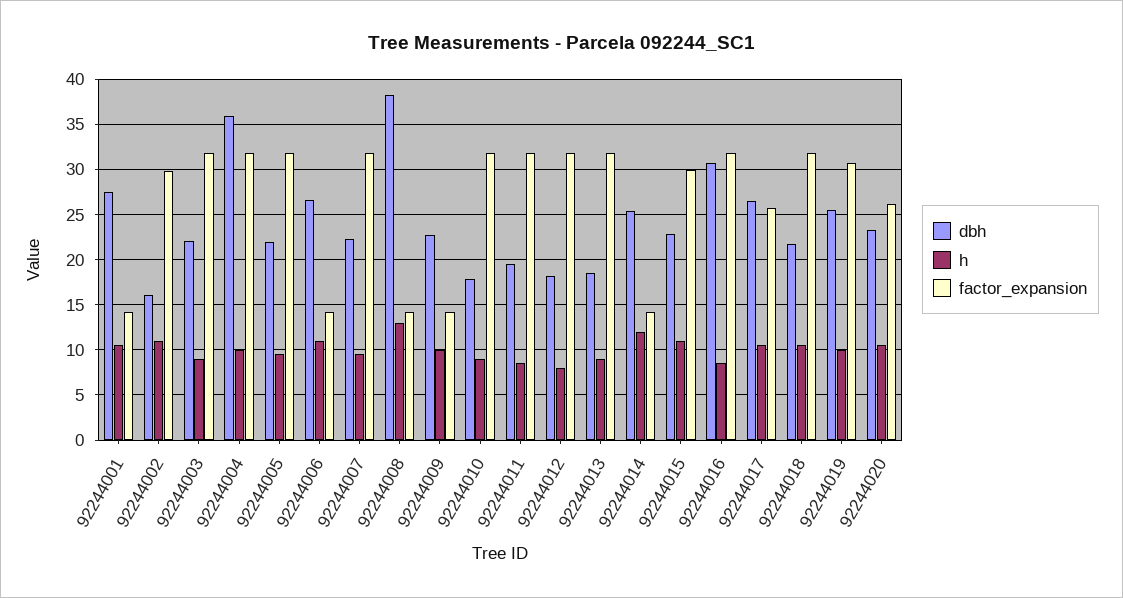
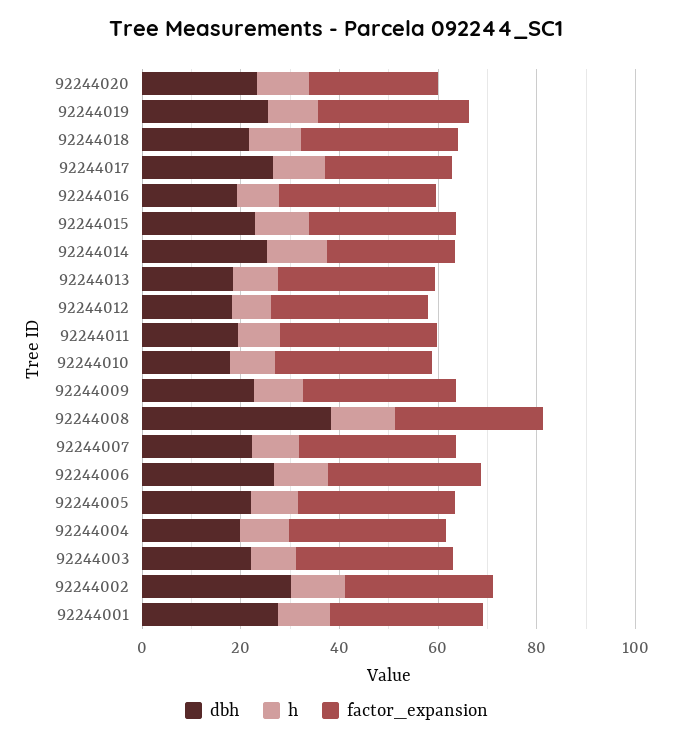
  {
    "dbh": {
      "92244001": 28,
-     "92244002": 16,
+     "92244002": 30,
      "92244003": 22,
-     "92244004": 36,
+     "92244004": 20,
      "92244005": 22,
      "92244006": 27,
      "92244007": 22,
      "92244008": 38,
      "92244009": 23,
      "92244010": 18,
      "92244011": 20,
      "92244012": 18,
      "92244013": 19,
      "92244014": 25,
      "92244015": 23,
-     "92244016": 31,
+     "92244016": 20,
      "92244017": 27,
      "92244018": 22,
      "92244019": 26,
      "92244020": 23
    },
    "h": {
      "92244001": 11,
      "92244002": 11,
      "92244003": 9,
      "92244004": 10,
      "92244005": 10,
      "92244006": 11,
      "92244007": 10,
      "92244008": 13,
      "92244009": 10,
      "92244010": 9,
      "92244011": 9,
      "92244012": 8,
      "92244013": 9,
      "92244014": 12,
      "92244015": 11,
      "92244016": 9,
      "92244017": 11,
      "92244018": 11,
      "92244019": 10,
      "92244020": 11
    },
    "factor_expansion": {
-     "92244001": 14,
+     "92244001": 30,
      "92244002": 30,
      "92244003": 32,
      "92244004": 32,
      "92244005": 32,
-     "92244006": 14,
+     "92244006": 30,
      "92244007": 32,
-     "92244008": 14,
+     "92244008": 30,
-     "92244009": 14,
+     "92244009": 30,
      "92244010": 32,
      "92244011": 32,
      "92244012": 32,
      "92244013": 32,
-     "92244014": 14,
+     "92244014": 25,
      "92244015": 30,
      "92244016": 32,
      "92244017": 26,
      "92244018": 32,
      "92244019": 31,
      "92244020": 26
    }
  }

